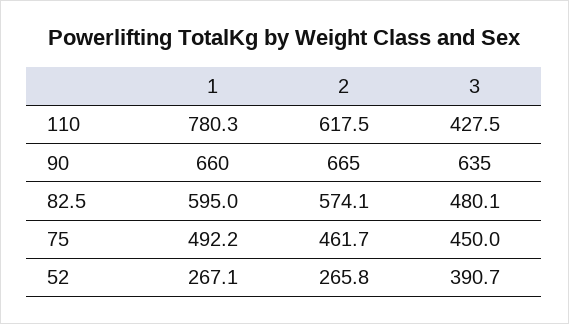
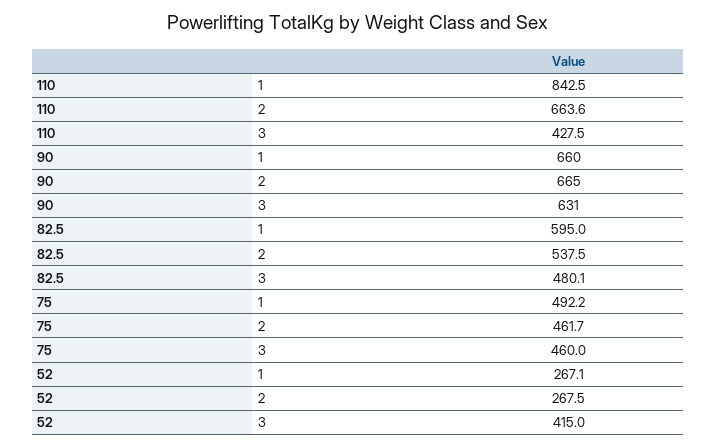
  {
    "1": {
-     "110": 780.3,
+     "110": 842.5,
      "90": 660,
      "82.5": 595,
      "75": 492.2,
      "52": 267.1
    },
    "2": {
-     "110": 617.5,
+     "110": 663.6,
      "90": 665,
-     "82.5": 574.1,
+     "82.5": 537.5,
      "75": 461.7,
-     "52": 265.8
+     "52": 267.5
    },
    "3": {
      "110": 427.5,
-     "90": 635,
+     "90": 631,
      "82.5": 480.1,
-     "75": 450,
+     "75": 460,
-     "52": 390.7
+     "52": 415
    }
  }

